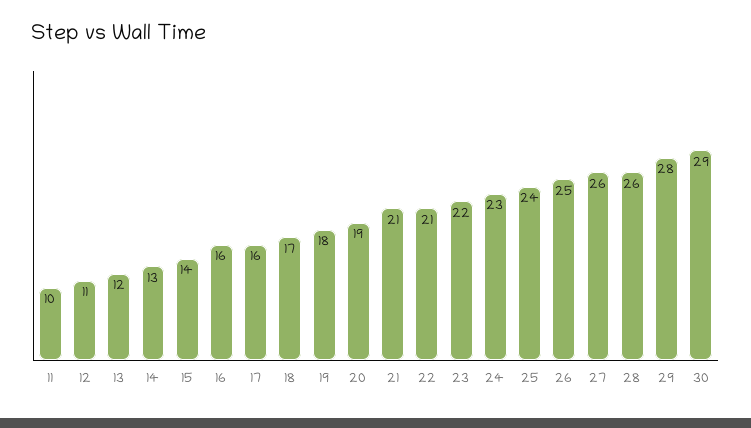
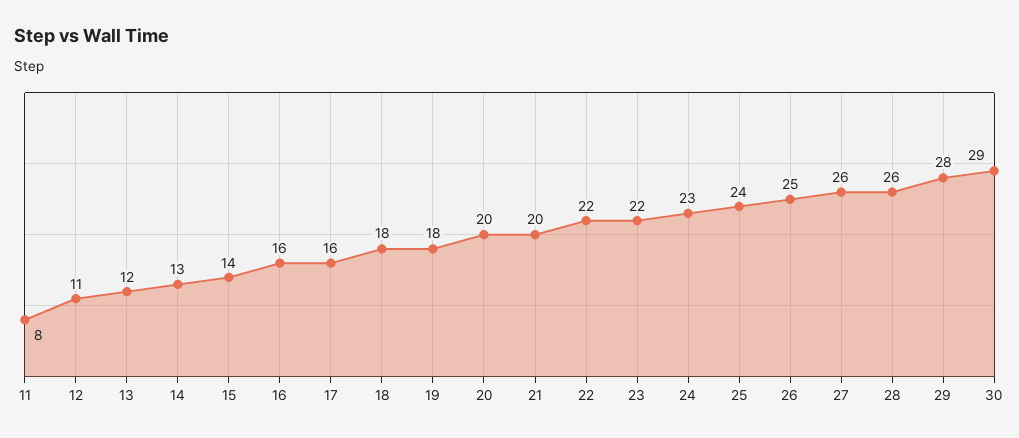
  {
-   "11": 10,
+   "11": 8,
    "12": 11,
    "13": 12,
    "14": 13,
    "15": 14,
    "16": 16,
    "17": 16,
-   "18": 17,
+   "18": 18,
    "19": 18,
-   "20": 19,
+   "20": 20,
-   "21": 21,
+   "21": 20,
-   "22": 21,
+   "22": 22,
    "23": 22,
    "24": 23,
    "25": 24,
    "26": 25,
    "27": 26,
    "28": 26,
    "29": 28,
    "30": 29
  }

